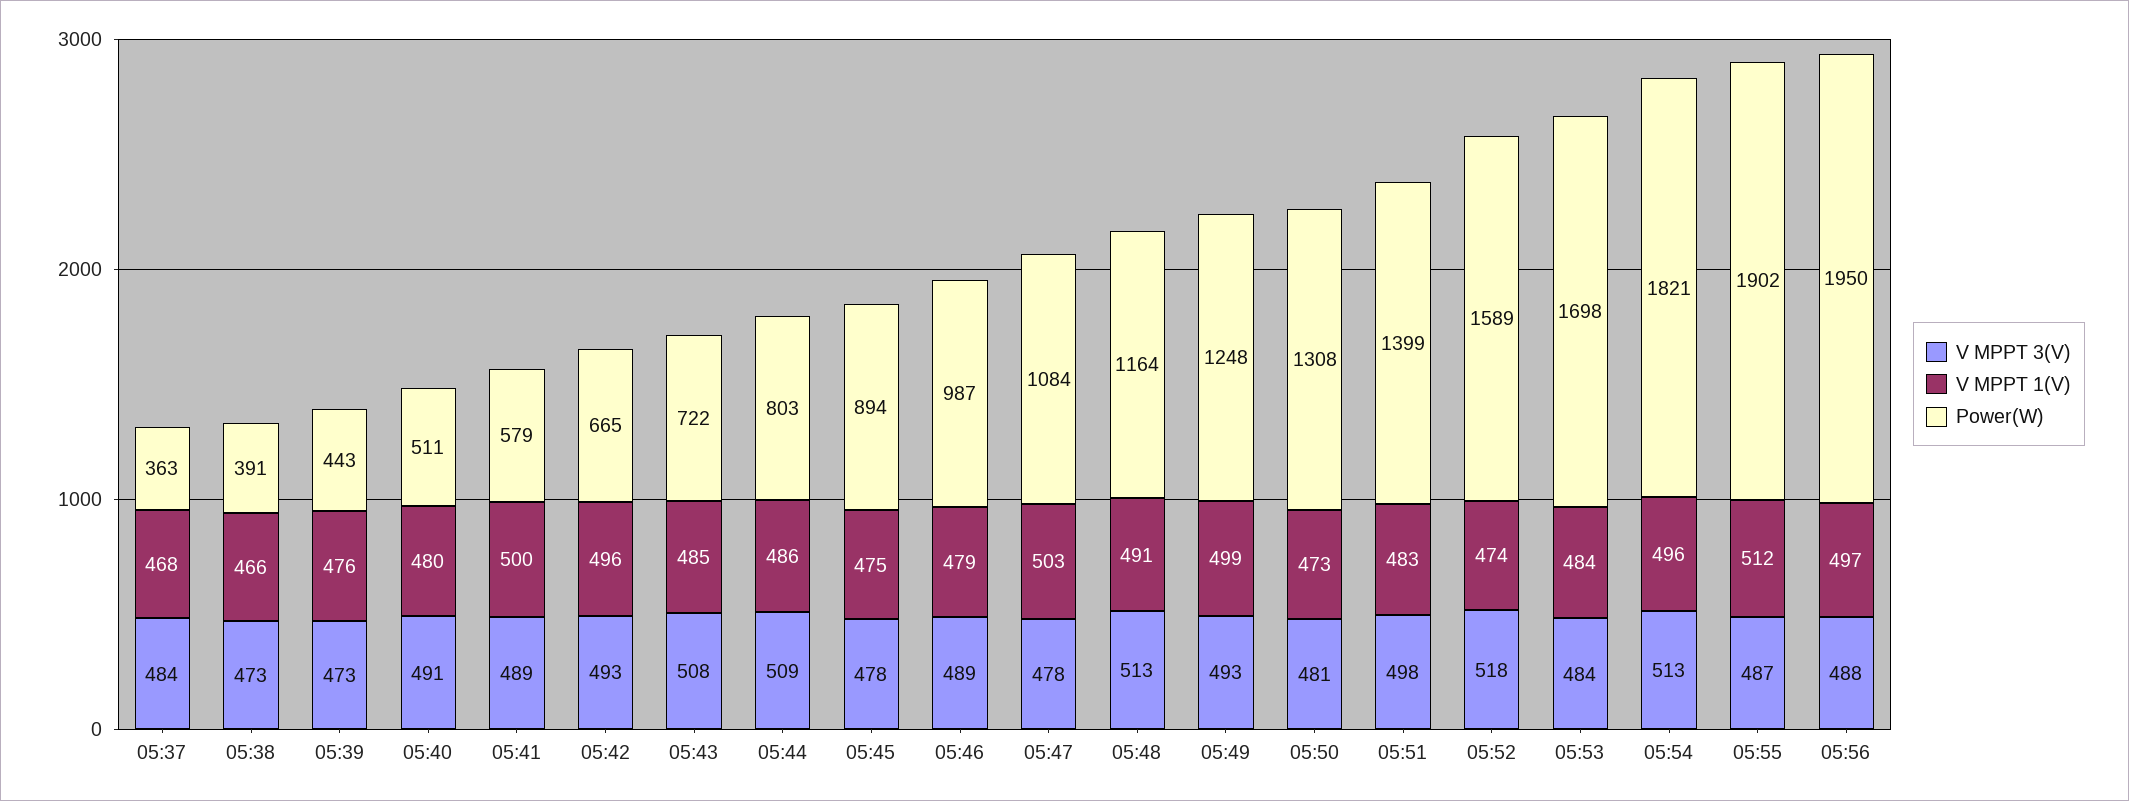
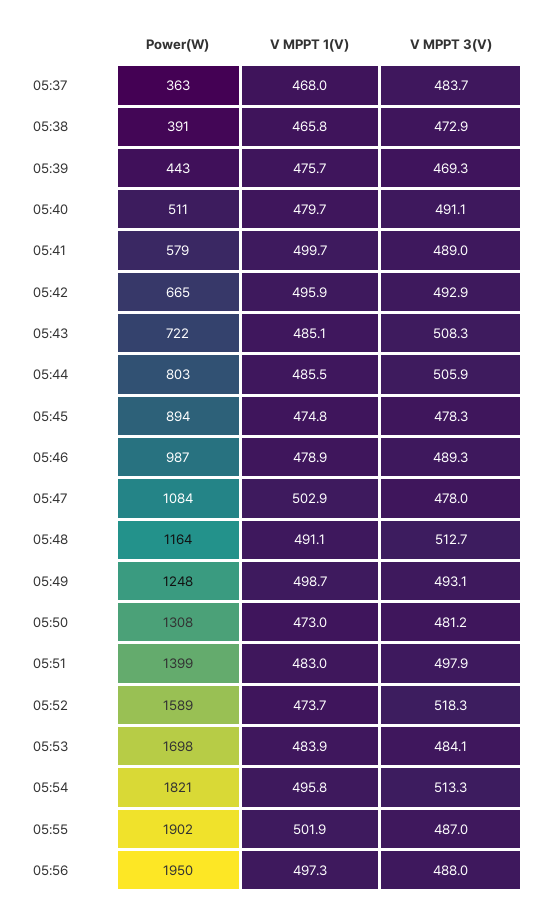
  {
    "V MPPT 3(V)": {
      "05:37": 483.7,
      "05:38": 472.9,
-     "05:39": 473,
+     "05:39": 469.3,
      "05:40": 491.1,
      "05:41": 489,
      "05:42": 492.9,
      "05:43": 508.3,
-     "05:44": 509,
+     "05:44": 505.9,
      "05:45": 478.3,
      "05:46": 489.3,
      "05:47": 478,
      "05:48": 512.7,
      "05:49": 493.1,
      "05:50": 481.2,
      "05:51": 497.9,
      "05:52": 518.3,
      "05:53": 484.1,
      "05:54": 513.3,
      "05:55": 487,
      "05:56": 488
    },
    "V MPPT 1(V)": {
      "05:37": 468,
      "05:38": 465.8,
      "05:39": 475.7,
      "05:40": 479.7,
      "05:41": 499.7,
      "05:42": 495.9,
      "05:43": 485.1,
      "05:44": 485.5,
      "05:45": 474.8,
      "05:46": 478.9,
      "05:47": 502.9,
      "05:48": 491.1,
      "05:49": 498.7,
      "05:50": 473,
      "05:51": 483,
      "05:52": 473.7,
      "05:53": 483.9,
      "05:54": 495.8,
-     "05:55": 512,
+     "05:55": 501.9,
      "05:56": 497.3
    },
    "Power(W)": {
      "05:37": 363,
      "05:38": 391,
      "05:39": 443,
      "05:40": 511,
      "05:41": 579,
      "05:42": 665,
      "05:43": 722,
      "05:44": 803,
      "05:45": 894,
      "05:46": 987,
      "05:47": 1084,
      "05:48": 1164,
      "05:49": 1248,
      "05:50": 1308,
      "05:51": 1399,
      "05:52": 1589,
      "05:53": 1698,
      "05:54": 1821,
      "05:55": 1902,
      "05:56": 1950
    }
  }

